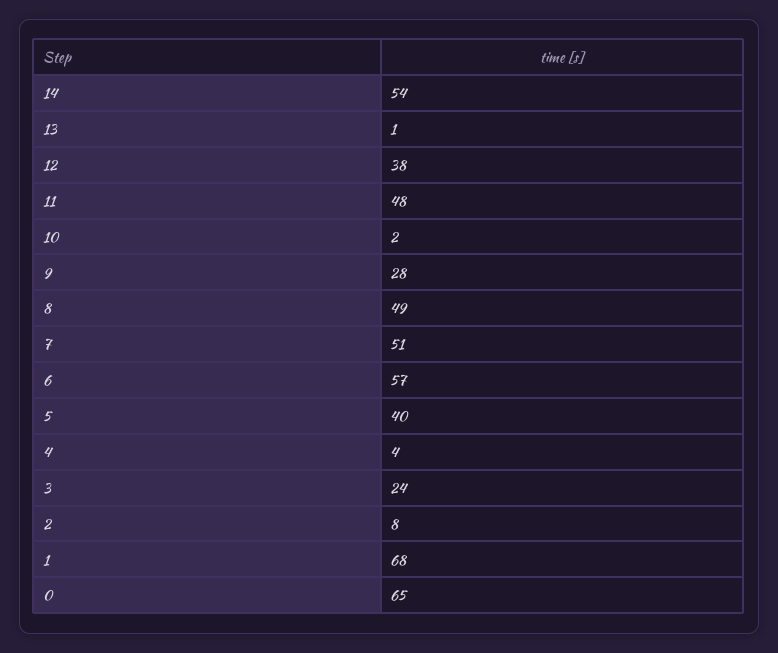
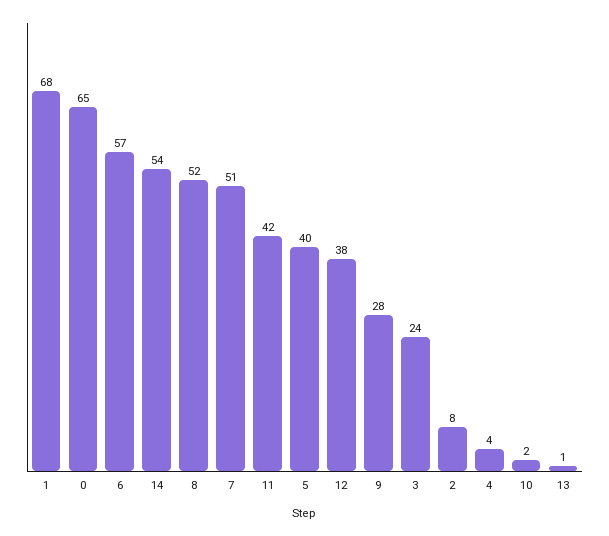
  {
    "14": 54,
    "13": 1,
    "12": 38,
-   "11": 48,
+   "11": 42,
    "10": 2,
    "9": 28,
-   "8": 49,
+   "8": 52,
    "7": 51,
    "6": 57,
    "5": 40,
    "4": 4,
    "3": 24,
    "2": 8,
    "1": 68,
    "0": 65
  }

